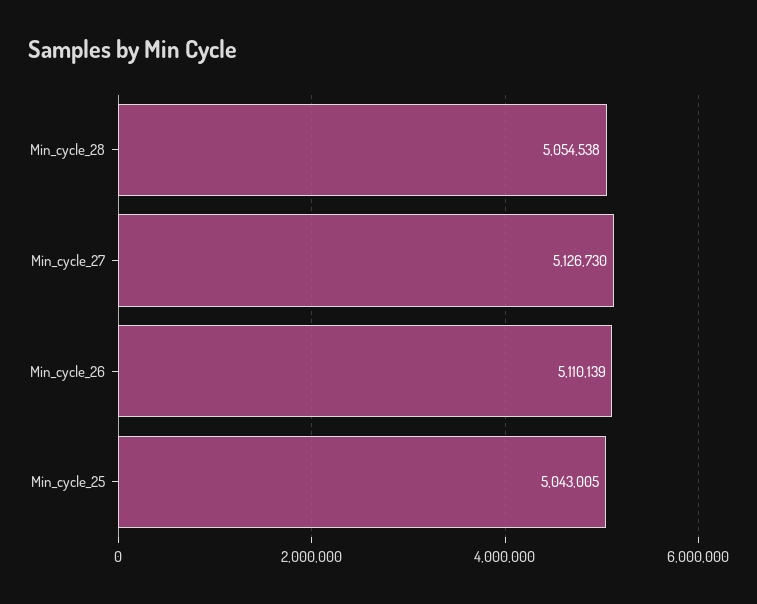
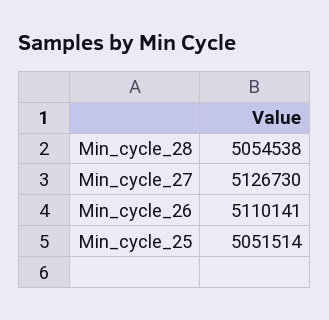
  {
    "Min_cycle_28": 5054538,
    "Min_cycle_27": 5126730,
-   "Min_cycle_26": 5110139,
+   "Min_cycle_26": 5110141,
-   "Min_cycle_25": 5043005
+   "Min_cycle_25": 5051514
  }

